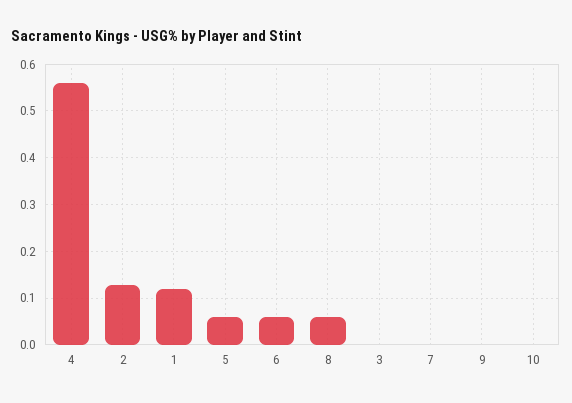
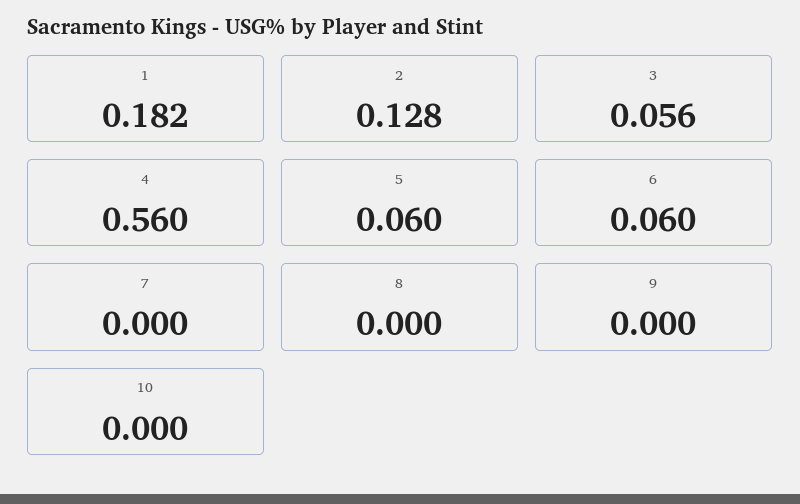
  {
    "4": 0.56,
    "2": 0.128,
-   "1": 0.12,
+   "1": 0.182,
    "5": 0.06,
    "6": 0.06,
-   "8": 0.06,
+   "8": 0,
-   "3": 0,
+   "3": 0.056,
    "7": 0,
    "9": 0,
    "10": 0
  }

